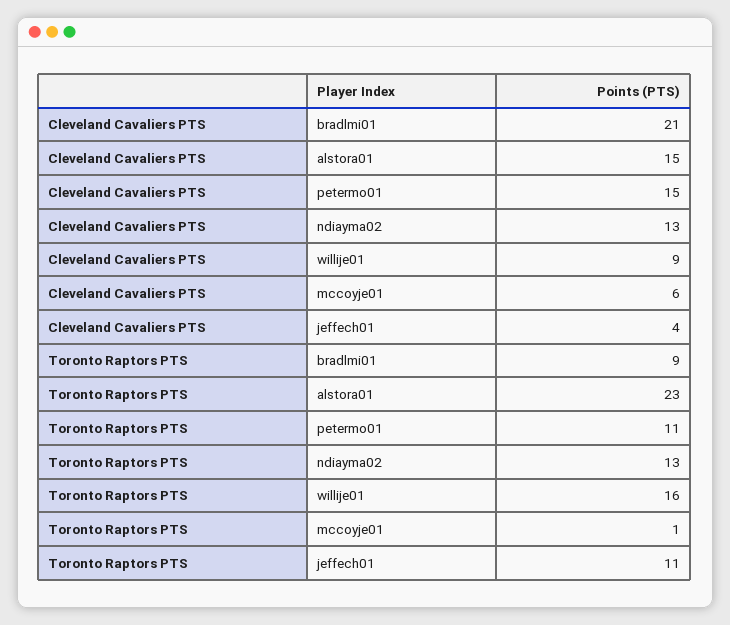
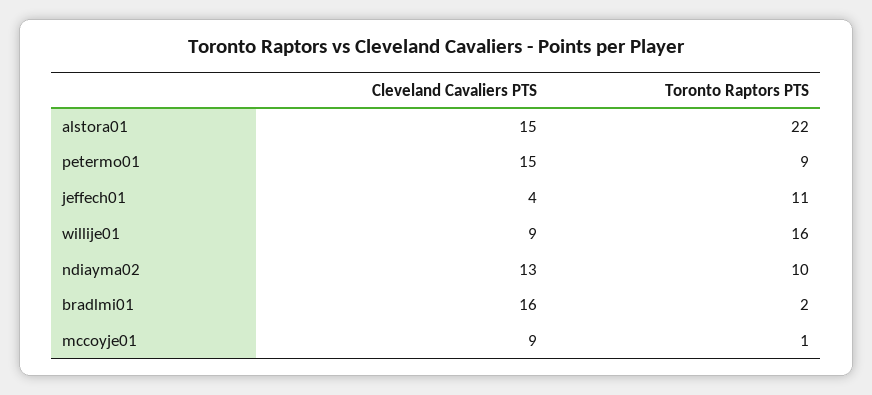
  {
    "Cleveland Cavaliers PTS": {
-     "bradlmi01": 21,
+     "bradlmi01": 16,
      "alstora01": 15,
      "petermo01": 15,
      "ndiayma02": 13,
      "willije01": 9,
-     "mccoyje01": 6,
+     "mccoyje01": 9,
      "jeffech01": 4
    },
    "Toronto Raptors PTS": {
-     "bradlmi01": 9,
+     "bradlmi01": 2,
-     "alstora01": 23,
+     "alstora01": 22,
-     "petermo01": 11,
+     "petermo01": 9,
-     "ndiayma02": 13,
+     "ndiayma02": 10,
      "willije01": 16,
      "mccoyje01": 1,
      "jeffech01": 11
    }
  }

